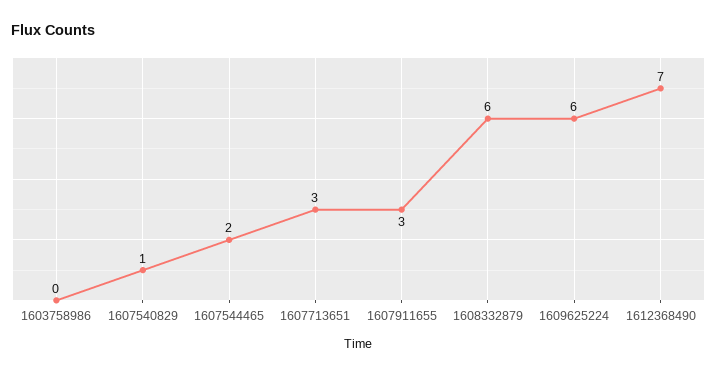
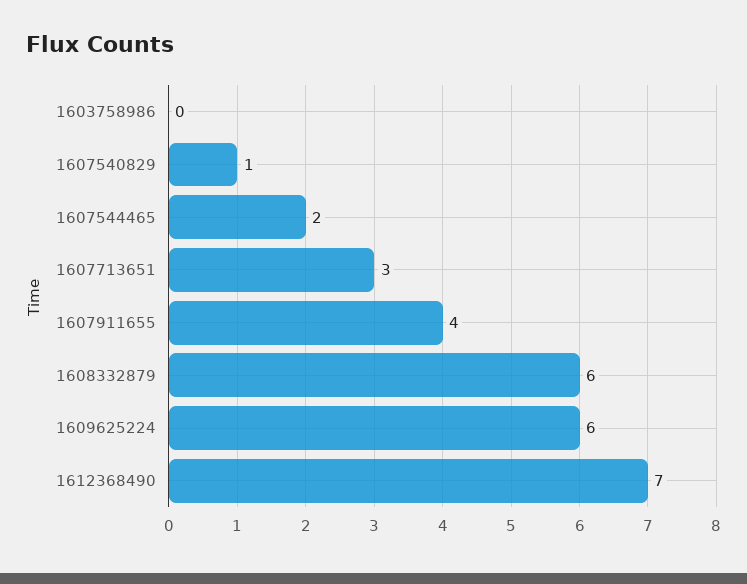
  {
    "1603758986": 0,
    "1607540829": 1,
    "1607544465": 2,
    "1607713651": 3,
-   "1607911655": 3,
+   "1607911655": 4,
    "1608332879": 6,
    "1609625224": 6,
    "1612368490": 7
  }

